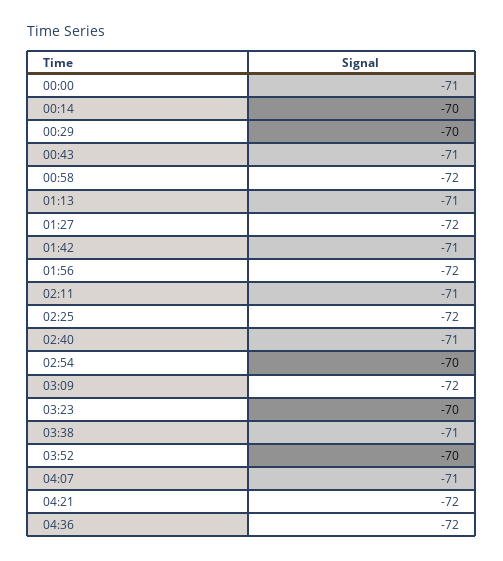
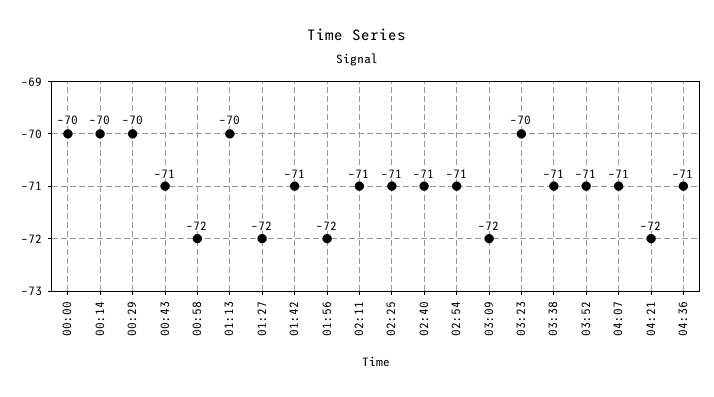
  {
-   "00:00": -71,
+   "00:00": -70,
    "00:14": -70,
    "00:29": -70,
    "00:43": -71,
    "00:58": -72,
-   "01:13": -71,
+   "01:13": -70,
    "01:27": -72,
    "01:42": -71,
    "01:56": -72,
    "02:11": -71,
-   "02:25": -72,
+   "02:25": -71,
    "02:40": -71,
-   "02:54": -70,
+   "02:54": -71,
    "03:09": -72,
    "03:23": -70,
    "03:38": -71,
-   "03:52": -70,
+   "03:52": -71,
    "04:07": -71,
    "04:21": -72,
-   "04:36": -72
+   "04:36": -71
  }

